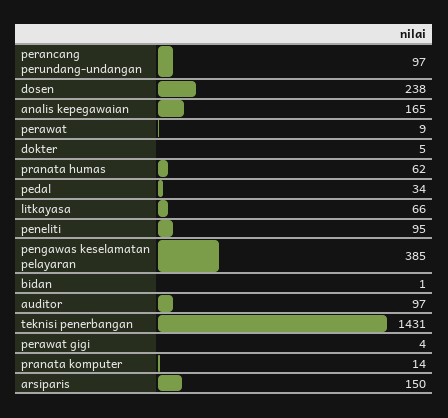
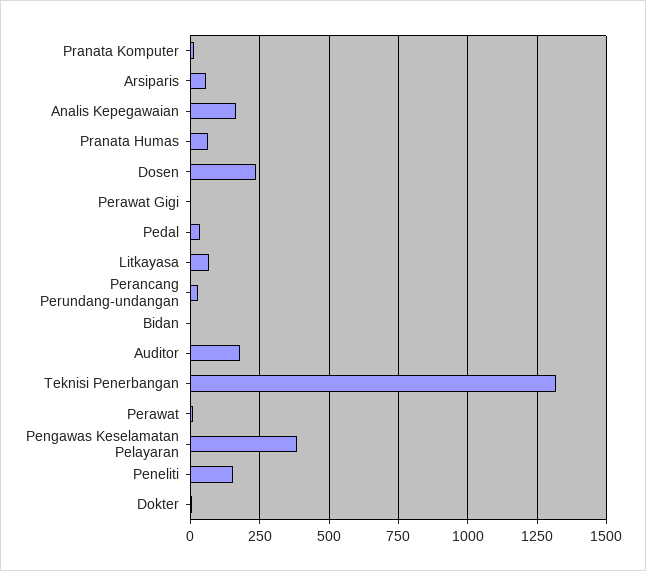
  {
-   "perancang perundang-undangan": 97,
+   "perancang perundang-undangan": 25,
    "dosen": 238,
    "analis kepegawaian": 165,
    "perawat": 9,
    "dokter": 5,
    "pranata humas": 62,
    "pedal": 34,
    "litkayasa": 66,
-   "peneliti": 95,
+   "peneliti": 150,
    "pengawas keselamatan pelayaran": 385,
    "bidan": 1,
-   "auditor": 97,
+   "auditor": 175,
-   "teknisi penerbangan": 1431,
+   "teknisi penerbangan": 1325,
    "perawat gigi": 4,
    "pranata komputer": 14,
-   "arsiparis": 150
+   "arsiparis": 50
  }

